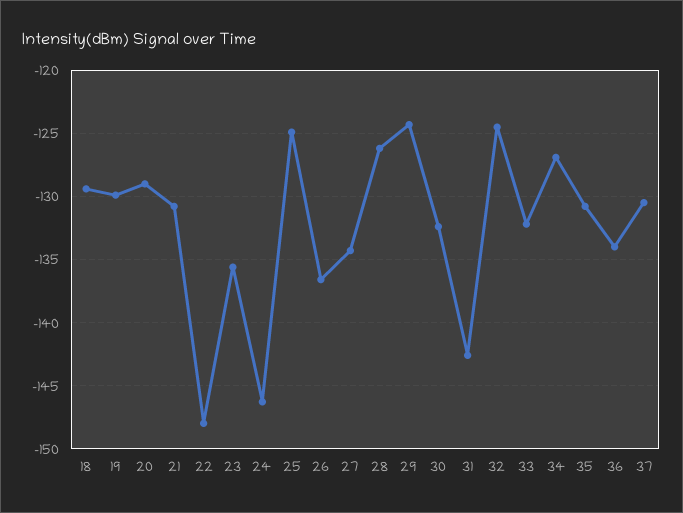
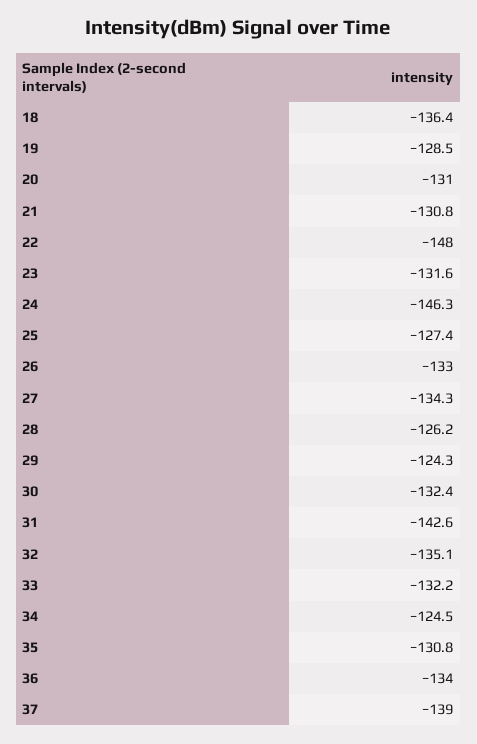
  {
-   "18": -129.5,
+   "18": -136.4,
-   "19": -130,
+   "19": -128.5,
-   "20": -129,
+   "20": -131,
    "21": -130.8,
    "22": -148,
-   "23": -135.5,
+   "23": -131.6,
    "24": -146.3,
-   "25": -125,
+   "25": -127.4,
-   "26": -136.5,
+   "26": -133,
    "27": -134.3,
    "28": -126.2,
    "29": -124.3,
    "30": -132.4,
    "31": -142.6,
-   "32": -124.5,
+   "32": -135.1,
    "33": -132.2,
-   "34": -127,
+   "34": -124.5,
    "35": -130.8,
    "36": -134,
-   "37": -130.5
+   "37": -139
  }

